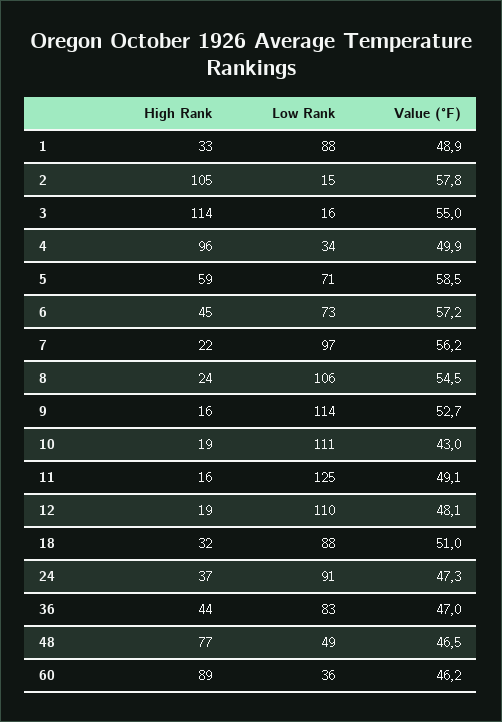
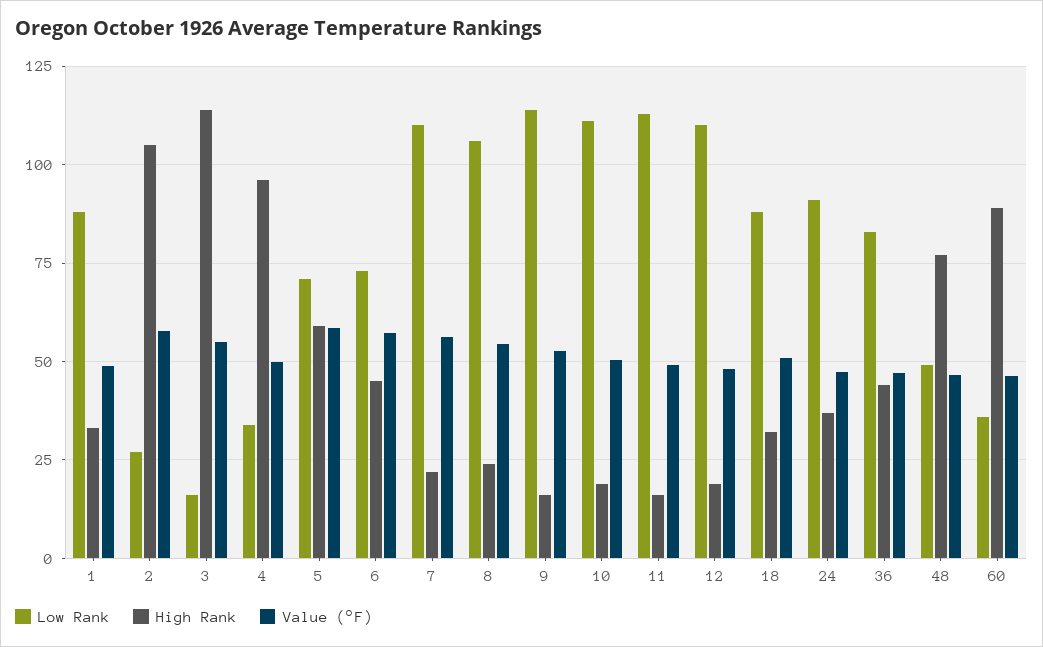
  {
    "High Rank": {
      "1": 33,
      "2": 105,
      "3": 114,
      "4": 96,
      "5": 59,
      "6": 45,
      "7": 22,
      "8": 24,
      "9": 16,
      "10": 19,
      "11": 16,
      "12": 19,
      "18": 32,
      "24": 37,
      "36": 44,
      "48": 77,
      "60": 89
    },
    "Low Rank": {
      "1": 88,
-     "2": 15,
+     "2": 27.5,
      "3": 16,
      "4": 34,
      "5": 71,
      "6": 73,
-     "7": 97,
+     "7": 110,
      "8": 106,
      "9": 114,
      "10": 111,
-     "11": 125,
+     "11": 112.5,
      "12": 110,
      "18": 88,
      "24": 91,
      "36": 83,
      "48": 49,
      "60": 36
    },
    "Value (°F)": {
      "1": 48.9,
      "2": 57.8,
      "3": 55,
      "4": 49.9,
      "5": 58.5,
      "6": 57.2,
      "7": 56.2,
      "8": 54.5,
      "9": 52.7,
-     "10": 43,
+     "10": 50,
      "11": 49.1,
      "12": 48.1,
      "18": 51,
      "24": 47.3,
      "36": 47,
      "48": 46.5,
      "60": 46.2
    }
  }

